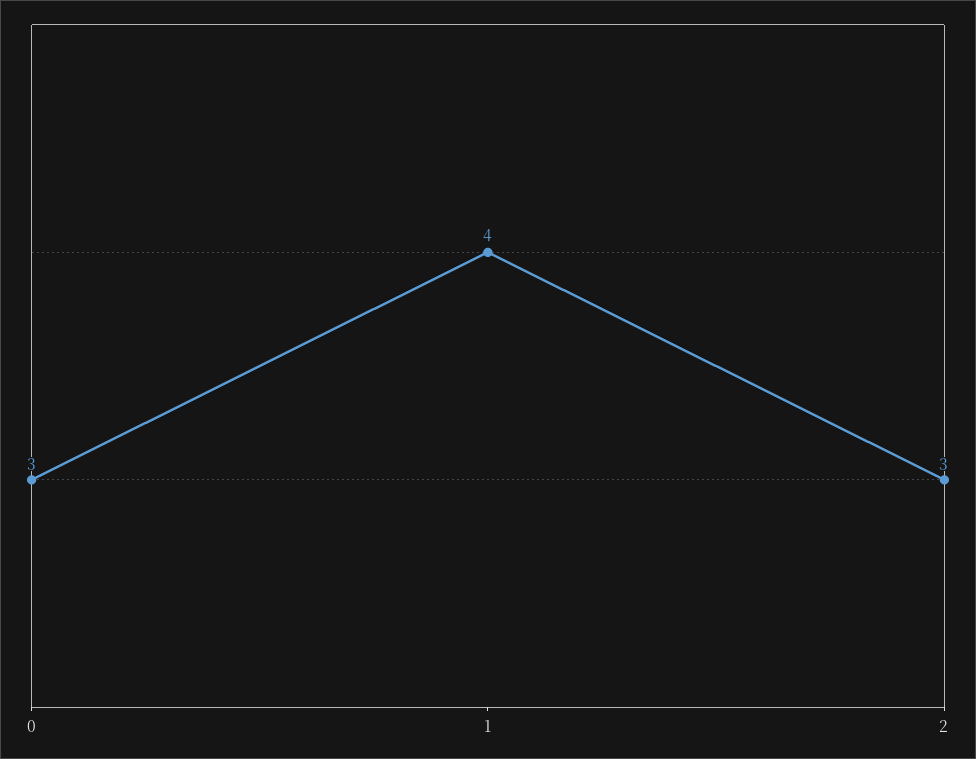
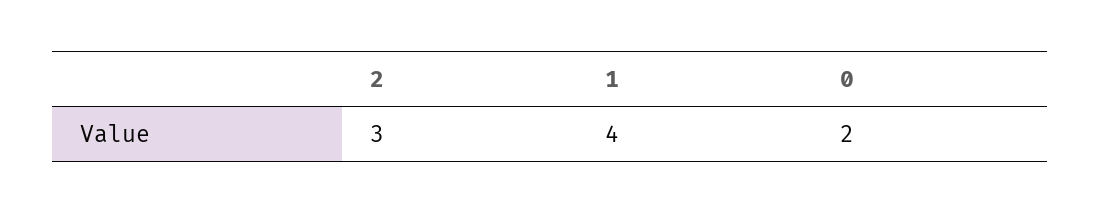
  {
-   "0": 3,
+   "0": 2,
    "1": 4,
    "2": 3
  }

